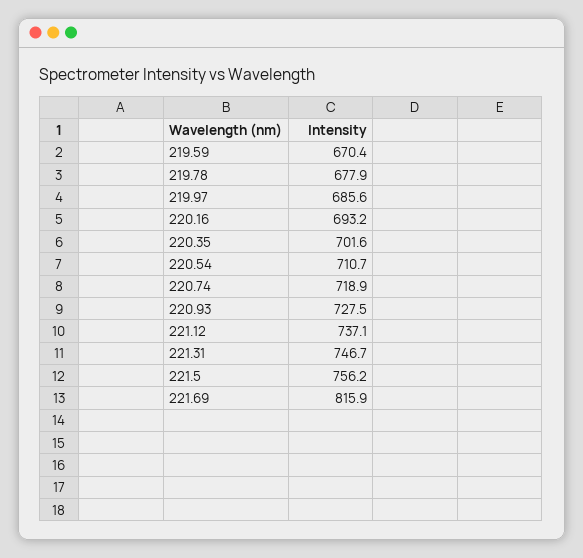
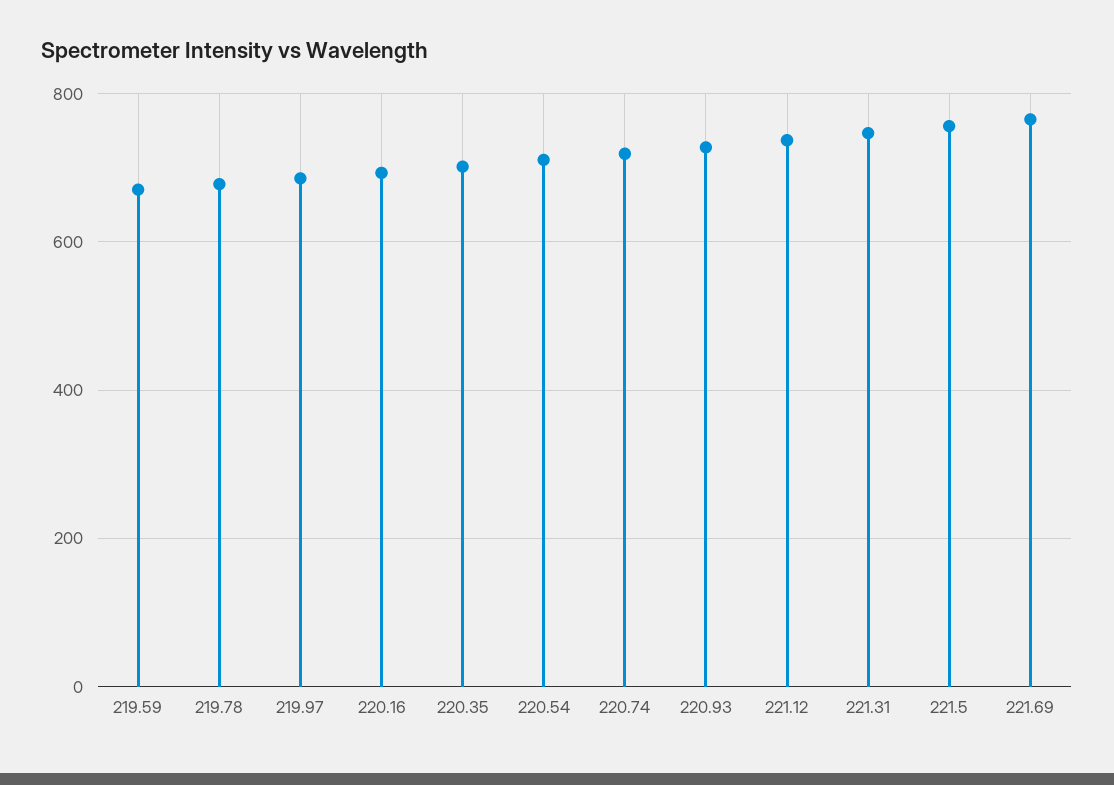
  {
    "219.59": 670.4,
    "219.78": 677.9,
    "219.97": 685.6,
    "220.16": 693.2,
    "220.35": 701.6,
    "220.54": 710.7,
    "220.74": 718.9,
    "220.93": 727.5,
    "221.12": 737.1,
    "221.31": 746.7,
    "221.5": 756.2,
-   "221.69": 815.9
+   "221.69": 760
  }

